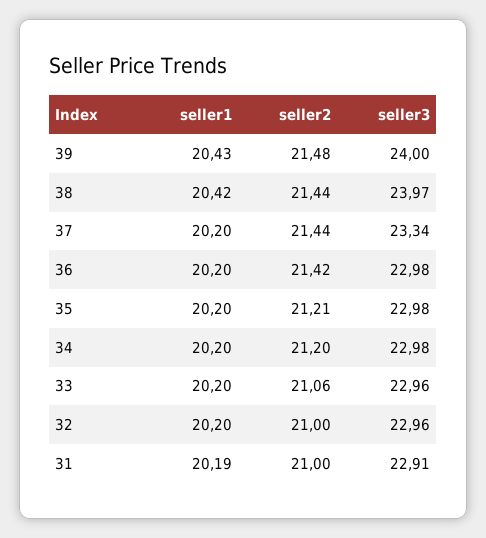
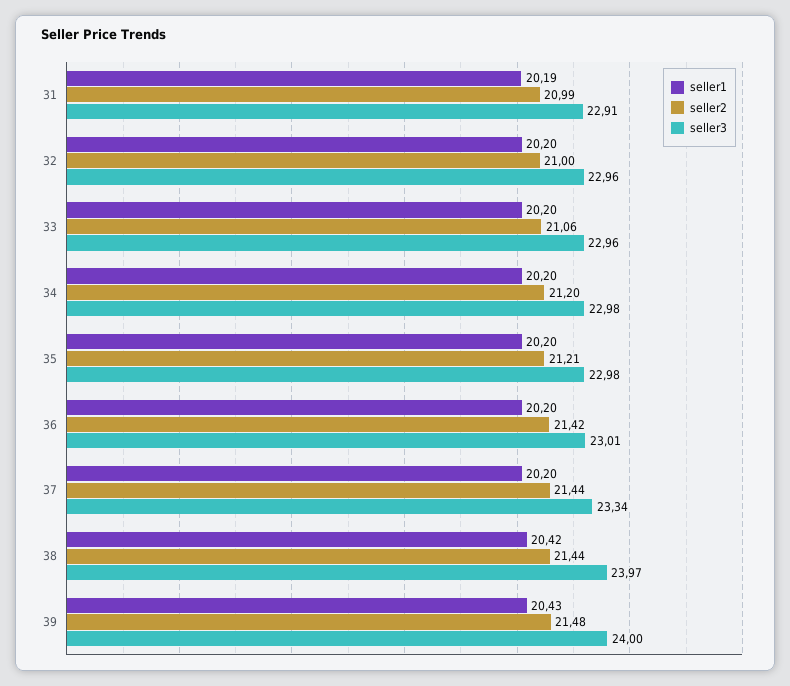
  {
    "seller1": {
      "39": 20.43,
      "38": 20.42,
      "37": 20.2,
      "36": 20.2,
      "35": 20.2,
      "34": 20.2,
      "33": 20.2,
      "32": 20.2,
      "31": 20.19
    },
    "seller2": {
      "39": 21.48,
      "38": 21.44,
      "37": 21.44,
      "36": 21.42,
      "35": 21.21,
      "34": 21.2,
      "33": 21.06,
      "32": 21,
-     "31": 21
+     "31": 20.99
    },
    "seller3": {
      "39": 24,
      "38": 23.97,
      "37": 23.34,
-     "36": 22.98,
+     "36": 23.01,
      "35": 22.98,
      "34": 22.98,
      "33": 22.96,
      "32": 22.96,
      "31": 22.91
    }
  }

